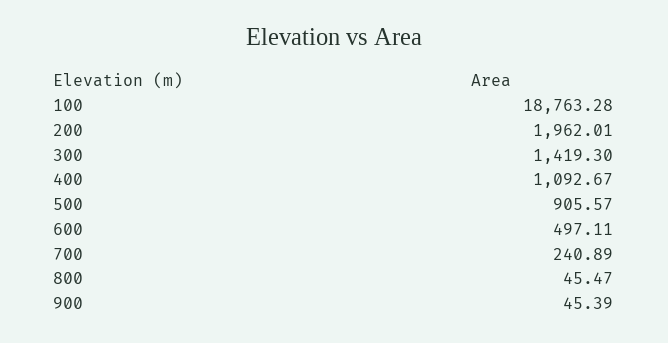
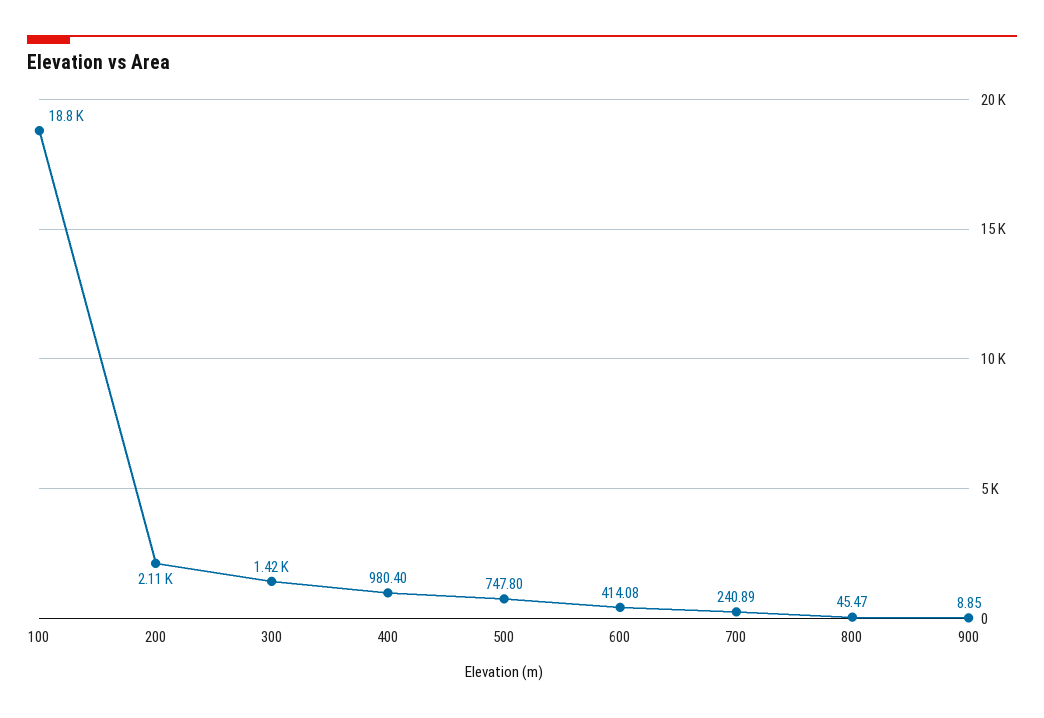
  {
    "100": 18763.28,
-   "200": 1962.01,
+   "200": 2110,
    "300": 1419.3,
-   "400": 1092.67,
+   "400": 980.4,
-   "500": 905.57,
+   "500": 747.8,
-   "600": 497.11,
+   "600": 414.08,
    "700": 240.89,
    "800": 45.47,
-   "900": 45.39
+   "900": 8.85
  }

